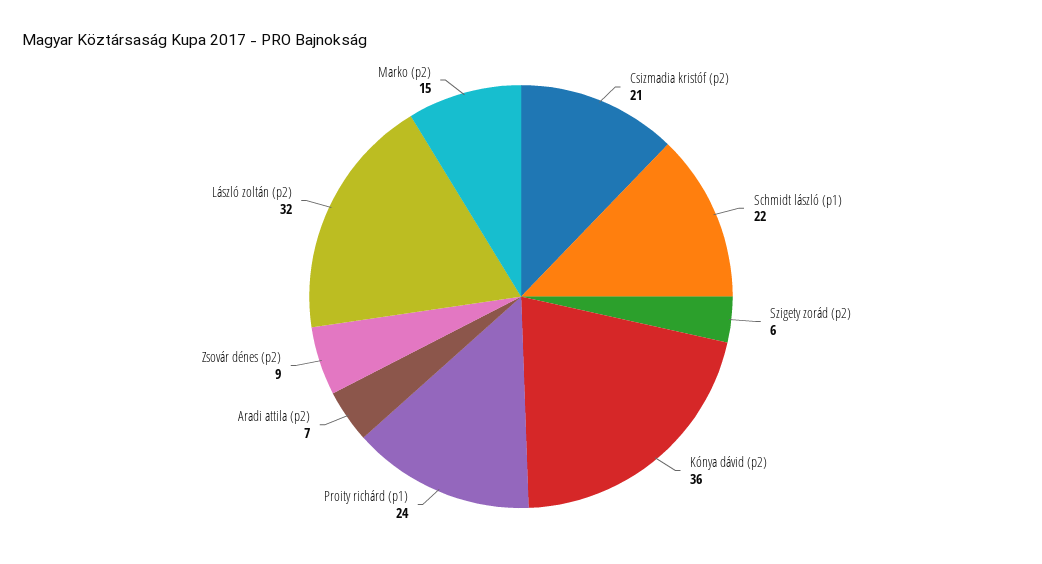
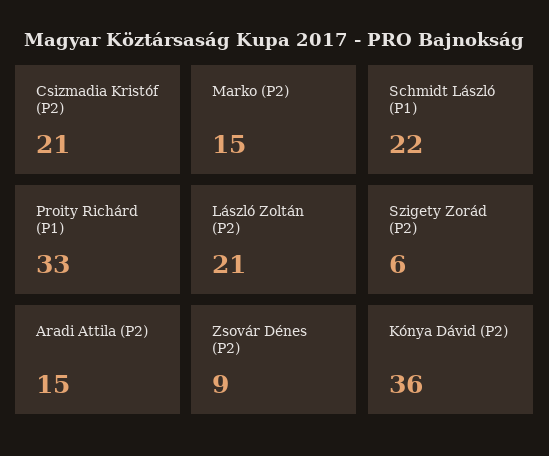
  {
    "Csizmadia kristóf (p2)": 21,
    "Schmidt lászló (p1)": 22,
    "Szigety zorád (p2)": 6,
    "Kónya dávid (p2)": 36,
-   "Proity richárd (p1)": 24,
+   "Proity richárd (p1)": 33,
-   "Aradi attila (p2)": 7,
+   "Aradi attila (p2)": 15,
    "Zsovár dénes (p2)": 9,
-   "László zoltán (p2)": 32,
+   "László zoltán (p2)": 21,
    "Marko (p2)": 15
  }

